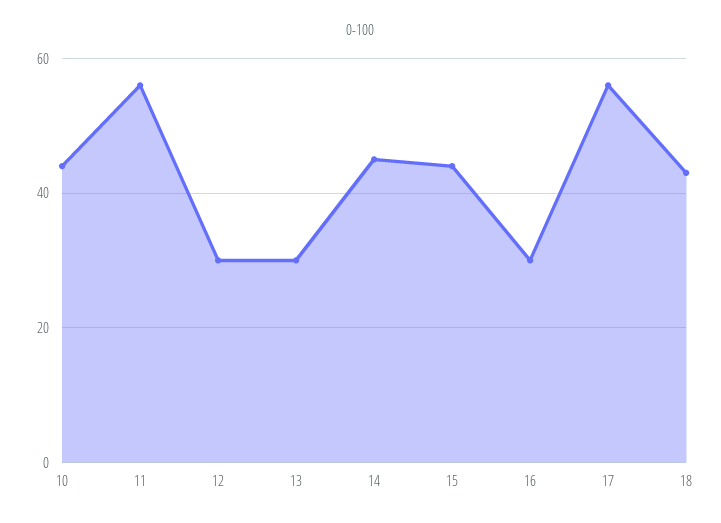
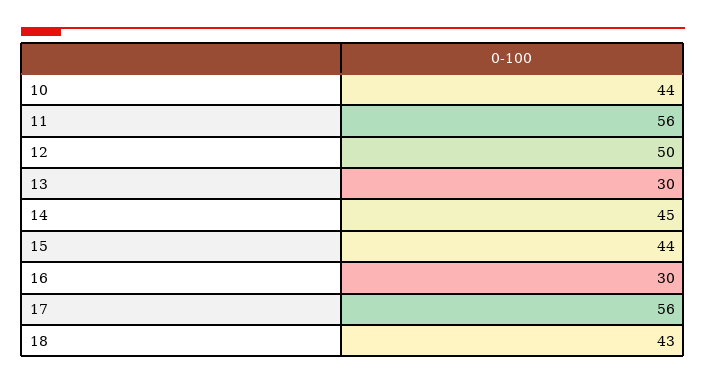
  {
    "10": 44,
    "11": 56,
-   "12": 30,
+   "12": 50,
    "13": 30,
    "14": 45,
    "15": 44,
    "16": 30,
    "17": 56,
    "18": 43
  }

